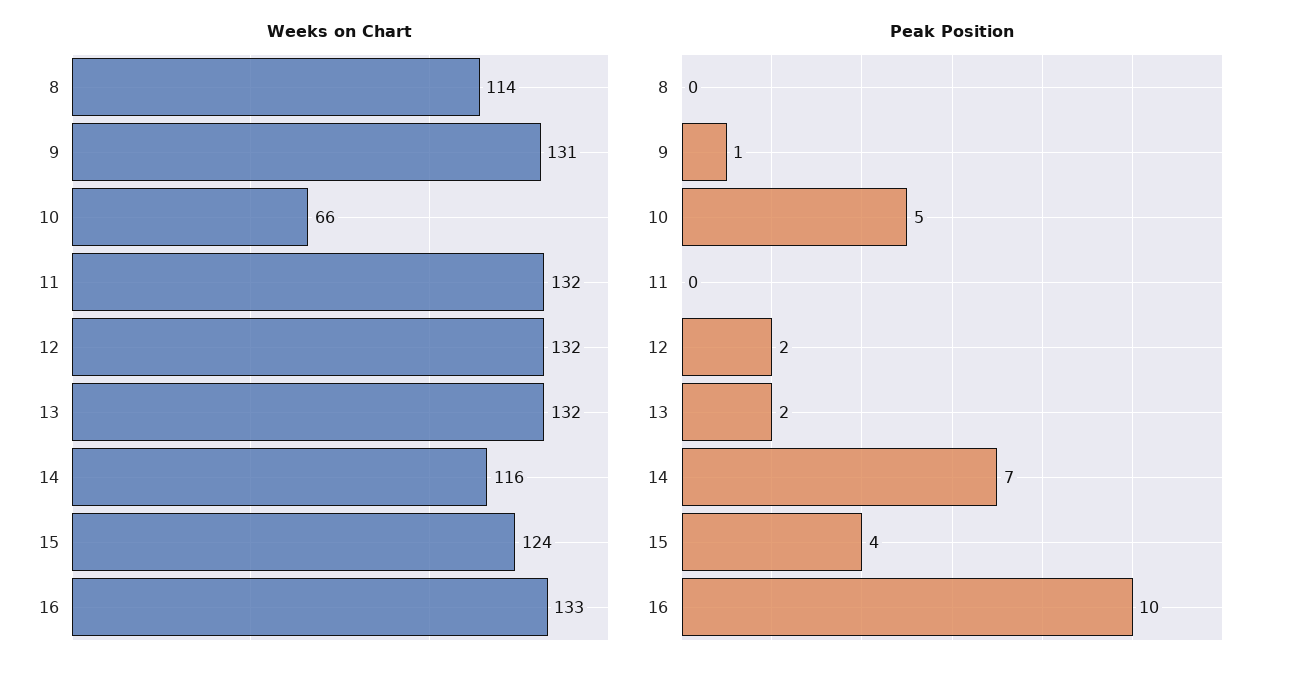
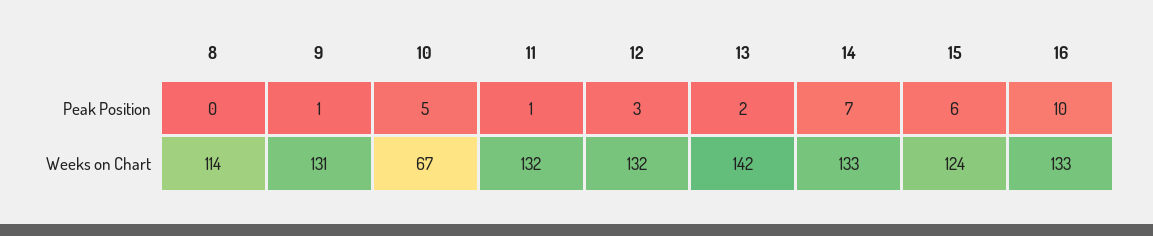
  {
    "Weeks on Chart": {
      "8": 114,
      "9": 131,
-     "10": 66,
+     "10": 67,
      "11": 132,
      "12": 132,
-     "13": 132,
+     "13": 142,
-     "14": 116,
+     "14": 133,
      "15": 124,
      "16": 133
    },
    "Peak Position": {
      "8": 0,
      "9": 1,
      "10": 5,
-     "11": 0,
+     "11": 1,
-     "12": 2,
+     "12": 3,
      "13": 2,
      "14": 7,
-     "15": 4,
+     "15": 6,
      "16": 10
    }
  }

